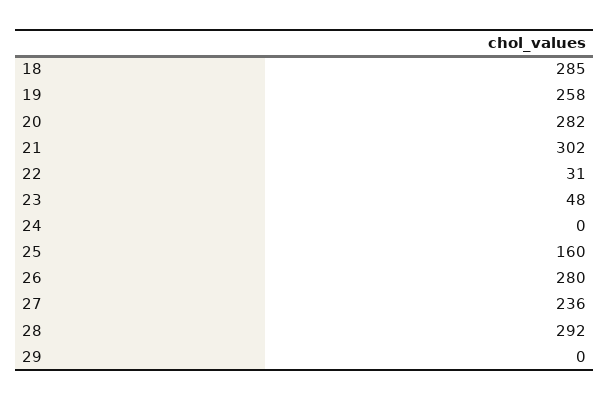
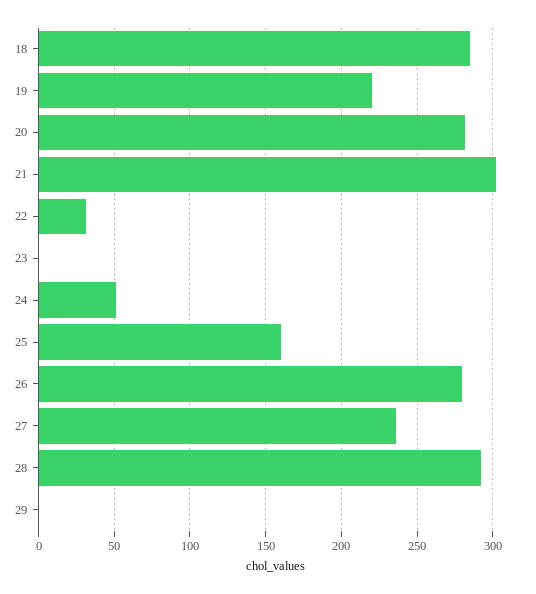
  {
    "18": 285,
-   "19": 258,
+   "19": 220,
    "20": 282,
    "21": 302,
    "22": 31,
-   "23": 48,
+   "23": 0,
-   "24": 0,
+   "24": 50,
    "25": 160,
    "26": 280,
    "27": 236,
    "28": 292,
    "29": 0
  }

